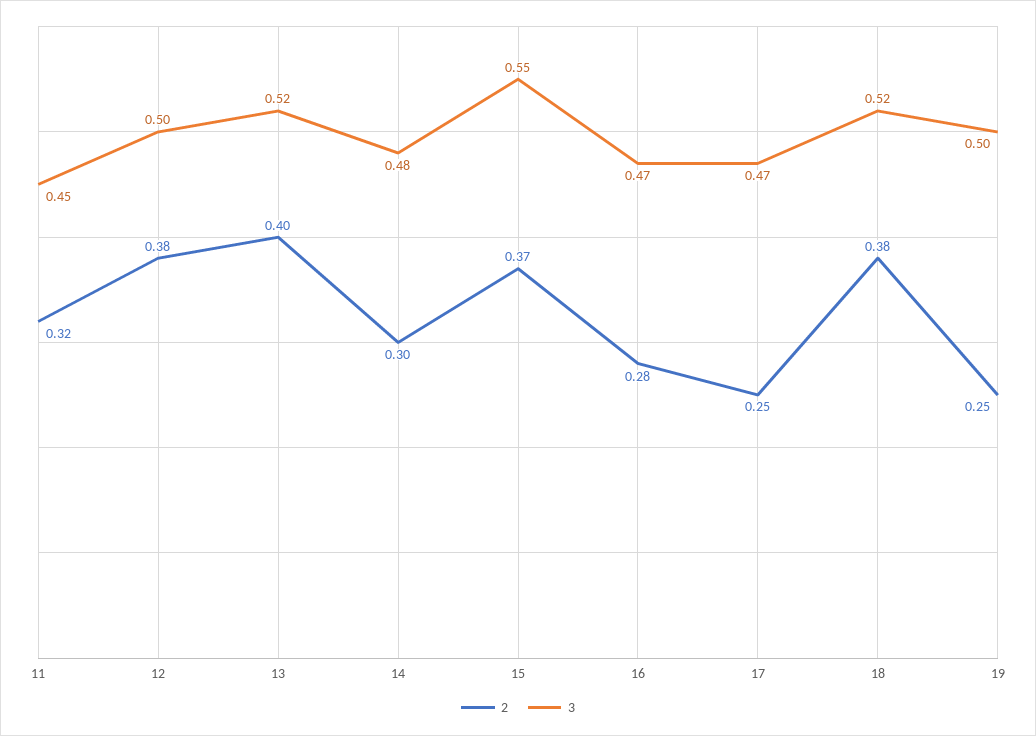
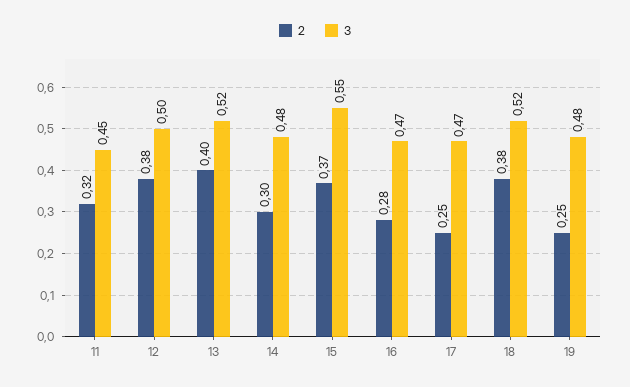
  {
    "2": {
      "11": 0.32,
      "12": 0.38,
      "13": 0.4,
      "14": 0.3,
      "15": 0.37,
      "16": 0.28,
      "17": 0.25,
      "18": 0.38,
      "19": 0.25
    },
    "3": {
      "11": 0.45,
      "12": 0.5,
      "13": 0.52,
      "14": 0.48,
      "15": 0.55,
      "16": 0.47,
      "17": 0.47,
      "18": 0.52,
-     "19": 0.5
+     "19": 0.48
    }
  }

